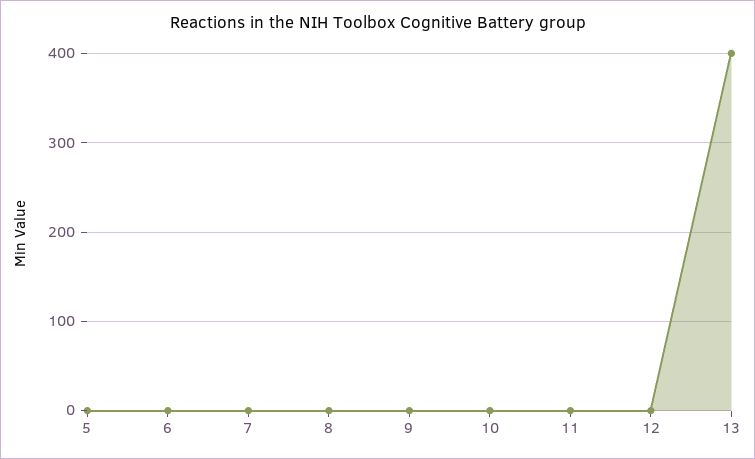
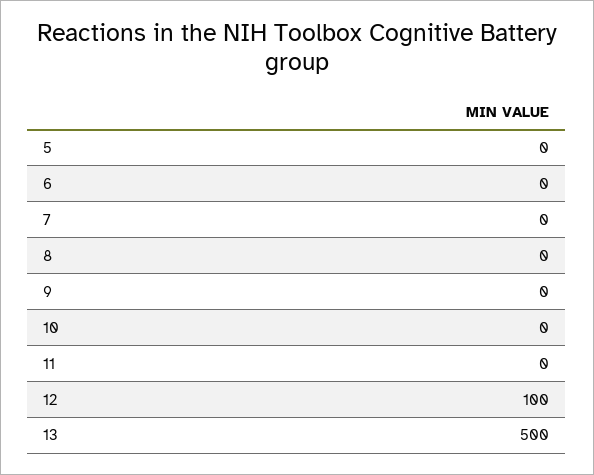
  {
    "5": 0,
    "6": 0,
    "7": 0,
    "8": 0,
    "9": 0,
    "10": 0,
    "11": 0,
-   "12": 0,
+   "12": 100,
-   "13": 400
+   "13": 500
  }

